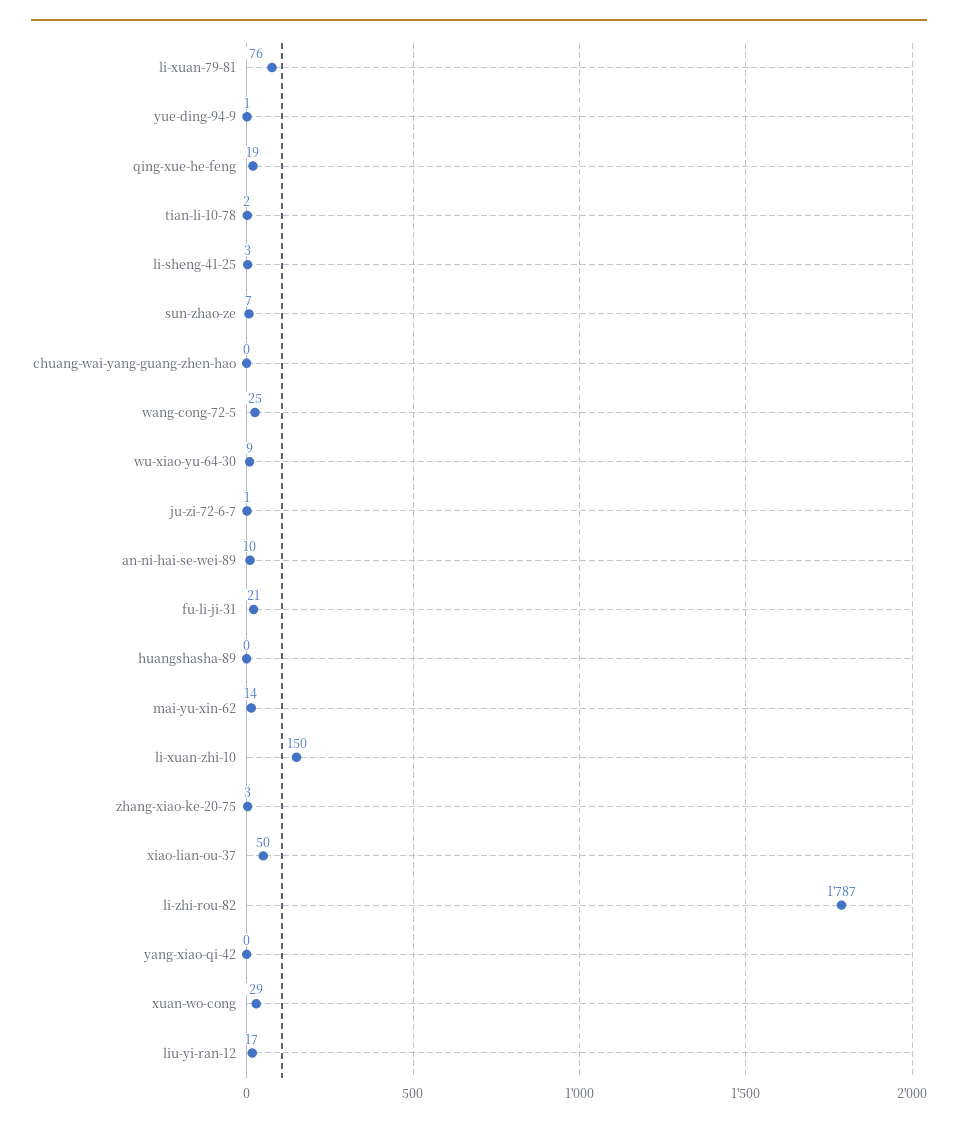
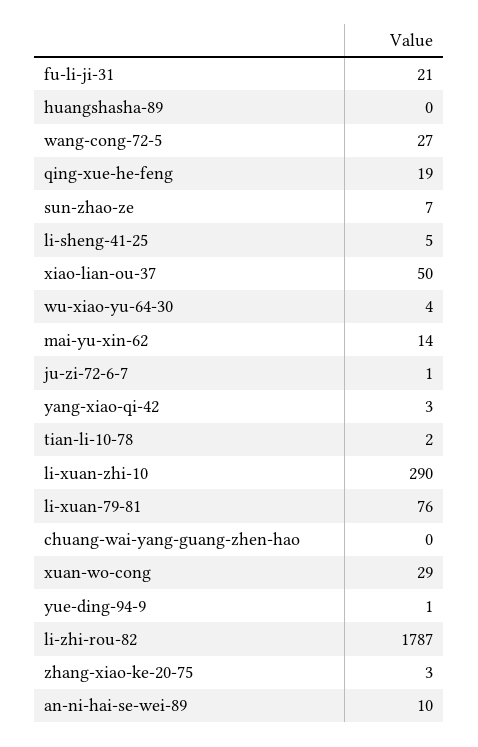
  {
    "li-xuan-79-81": 76,
    "yue-ding-94-9": 1,
    "qing-xue-he-feng": 19,
    "tian-li-10-78": 2,
-   "li-sheng-41-25": 3,
+   "li-sheng-41-25": 5,
    "sun-zhao-ze": 7,
    "chuang-wai-yang-guang-zhen-hao": 0,
-   "wang-cong-72-5": 25,
+   "wang-cong-72-5": 27,
-   "wu-xiao-yu-64-30": 9,
+   "wu-xiao-yu-64-30": 4,
    "ju-zi-72-6-7": 1,
    "an-ni-hai-se-wei-89": 10,
    "fu-li-ji-31": 21,
    "huangshasha-89": 0,
    "mai-yu-xin-62": 14,
-   "li-xuan-zhi-10": 150,
+   "li-xuan-zhi-10": 290,
    "zhang-xiao-ke-20-75": 3,
    "xiao-lian-ou-37": 50,
    "li-zhi-rou-82": 1787,
-   "yang-xiao-qi-42": 0,
+   "yang-xiao-qi-42": 3,
-   "xuan-wo-cong": 29,
+   "xuan-wo-cong": 29
-   "liu-yi-ran-12": 17
  }

